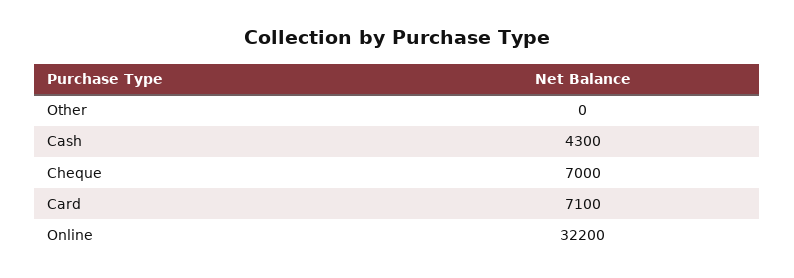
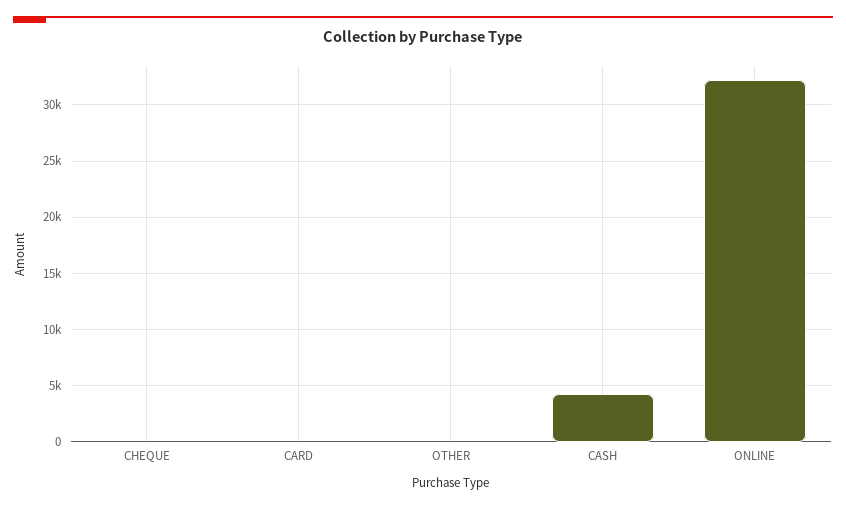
  {
    "Other": 0,
    "Cash": 4300,
-   "Cheque": 7000,
+   "Cheque": 0,
-   "Card": 7100,
+   "Card": 0,
    "Online": 32200
  }

